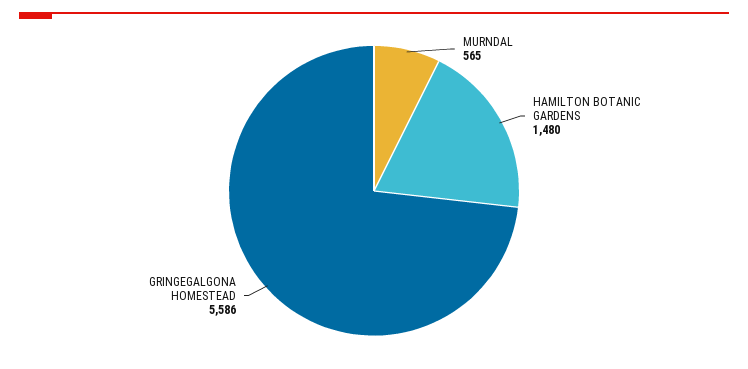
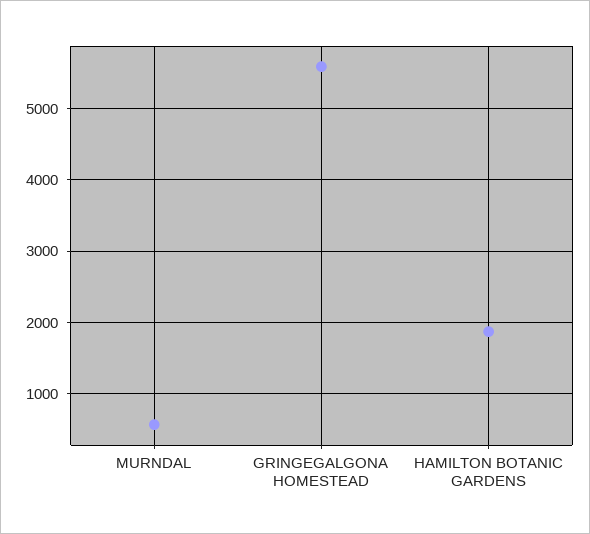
  {
    "MURNDAL": 565,
-   "HAMILTON BOTANIC GARDENS": 1480,
+   "HAMILTON BOTANIC GARDENS": 1900,
    "GRINGEGALGONA HOMESTEAD": 5586
  }

